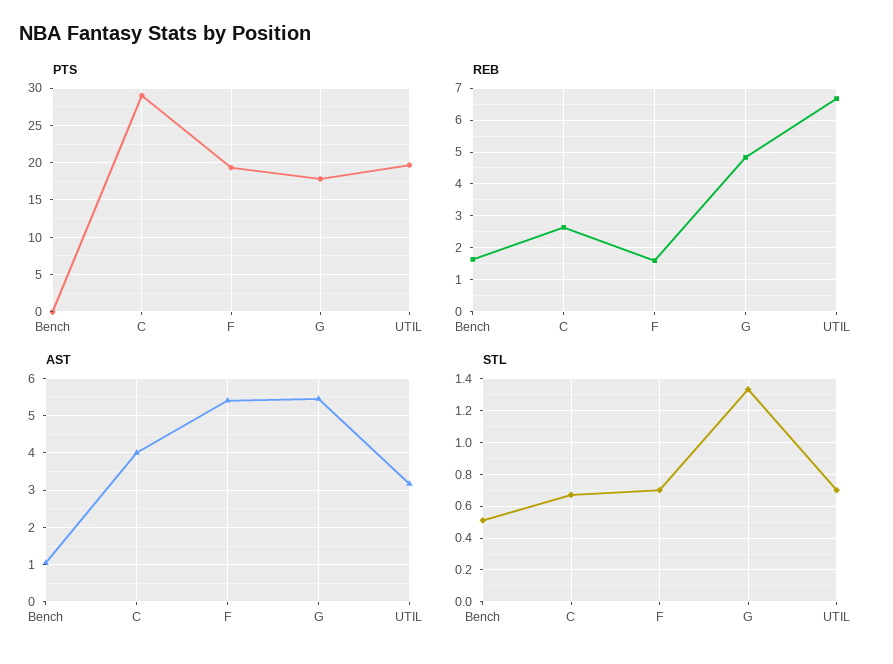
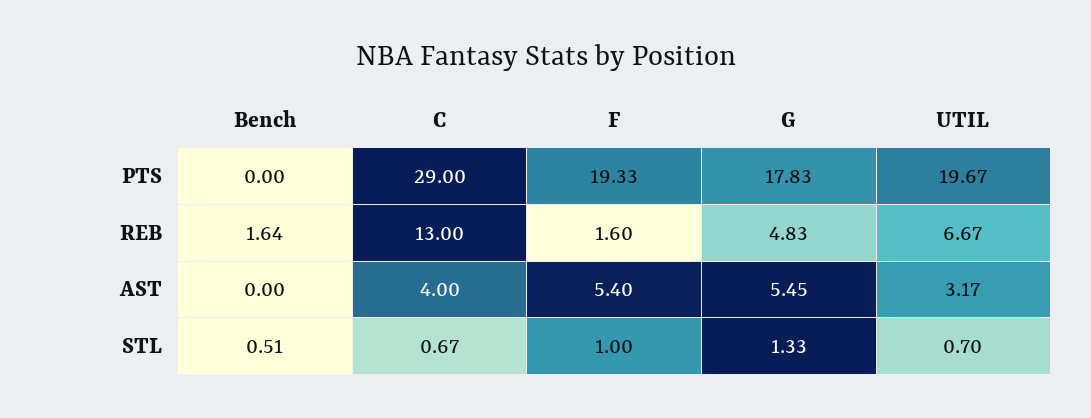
  {
    "PTS": {
      "Bench": 0,
      "C": 29,
      "F": 19.33,
      "G": 17.83,
      "UTIL": 19.67
    },
    "REB": {
      "Bench": 1.64,
-     "C": 2.6,
+     "C": 13,
      "F": 1.6,
      "G": 4.83,
      "UTIL": 6.67
    },
    "AST": {
-     "Bench": 1,
+     "Bench": 0,
      "C": 4,
      "F": 5.4,
      "G": 5.45,
      "UTIL": 3.17
    },
    "STL": {
      "Bench": 0.51,
      "C": 0.67,
-     "F": 0.7,
+     "F": 1,
      "G": 1.33,
      "UTIL": 0.7
    }
  }

